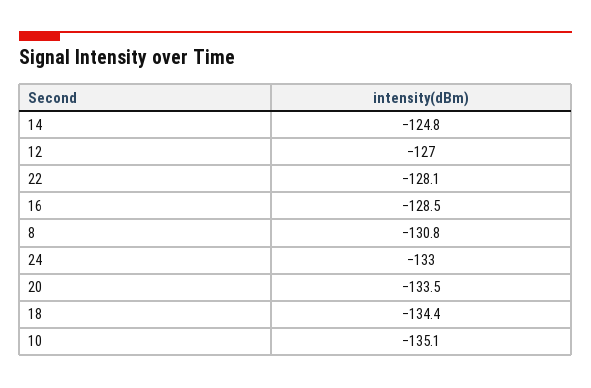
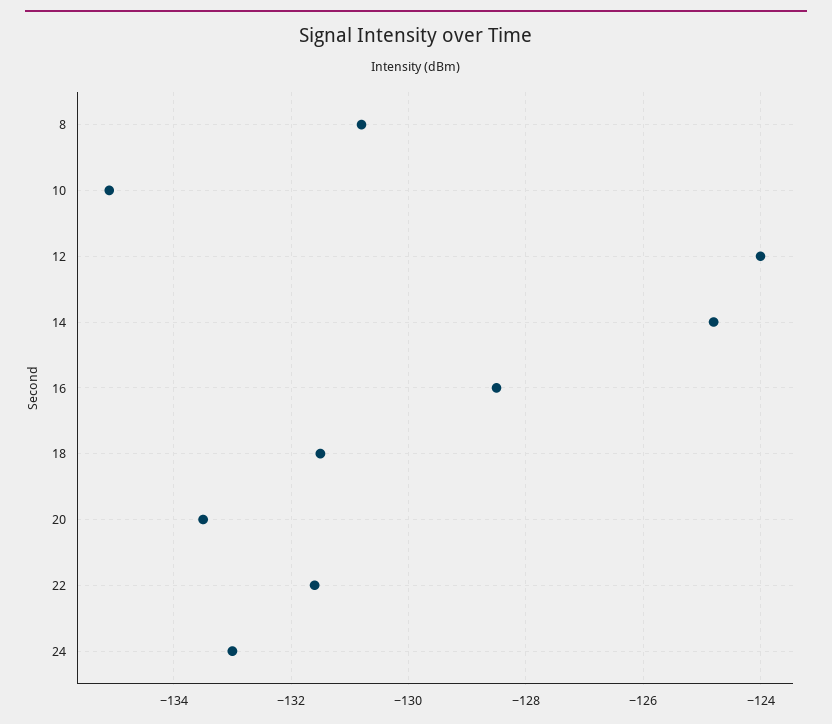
  {
    "14": -124.8,
-   "12": -127,
+   "12": -124,
-   "22": -128.1,
+   "22": -131.5,
    "16": -128.5,
    "8": -130.8,
    "24": -133,
    "20": -133.5,
-   "18": -134.4,
+   "18": -131.5,
    "10": -135.1
  }

